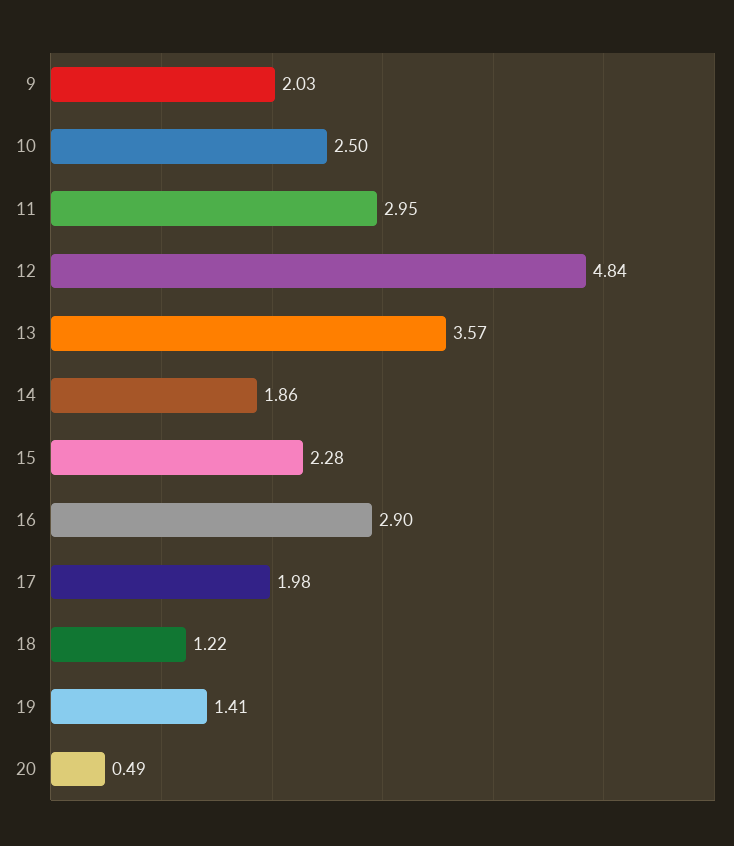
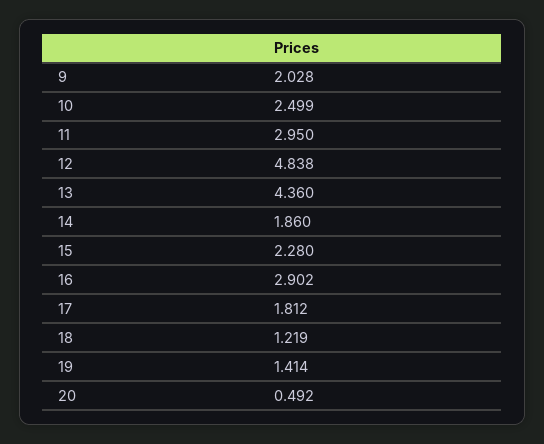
  {
    "9": 2.028,
    "10": 2.499,
    "11": 2.95,
    "12": 4.838,
-   "13": 3.57,
+   "13": 4.36,
    "14": 1.86,
    "15": 2.28,
    "16": 2.902,
-   "17": 1.98,
+   "17": 1.812,
    "18": 1.219,
    "19": 1.414,
    "20": 0.492
  }

